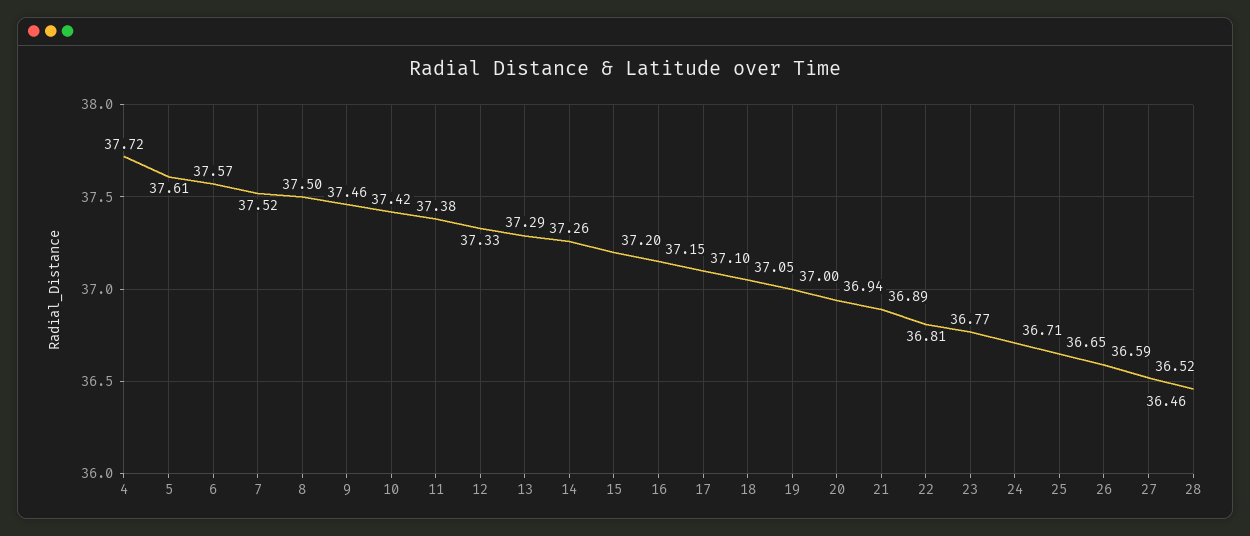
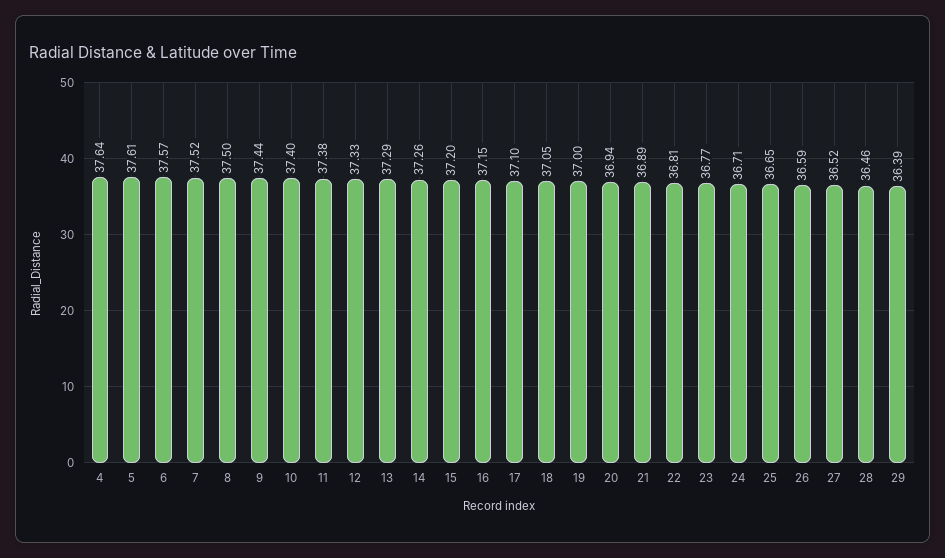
  {
-   "4": 37.72,
+   "4": 37.64,
    "5": 37.61,
    "6": 37.57,
    "7": 37.52,
    "8": 37.5,
-   "9": 37.46,
+   "9": 37.44,
-   "10": 37.42,
+   "10": 37.4,
    "11": 37.38,
    "12": 37.33,
    "13": 37.29,
    "14": 37.26,
    "15": 37.2,
    "16": 37.15,
    "17": 37.1,
    "18": 37.05,
    "19": 37,
    "20": 36.94,
    "21": 36.89,
    "22": 36.81,
    "23": 36.77,
    "24": 36.71,
    "25": 36.65,
    "26": 36.59,
    "27": 36.52,
-   "28": 36.46
+   "28": 36.46,
+   "29": 36.39
  }

